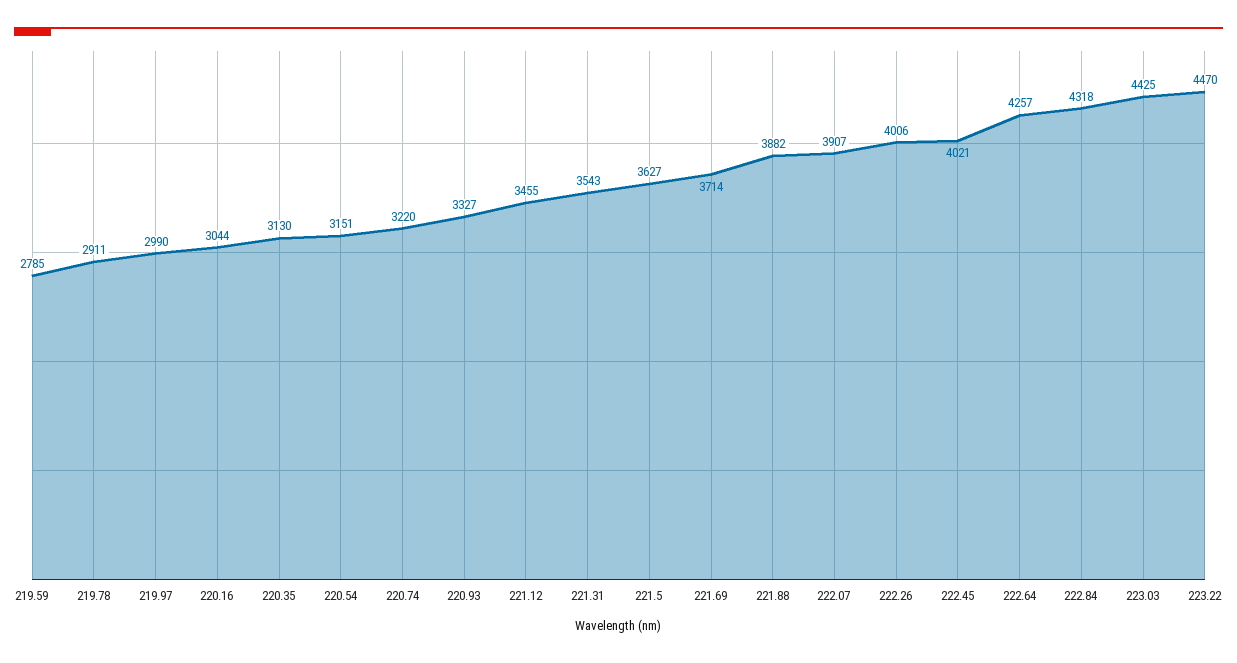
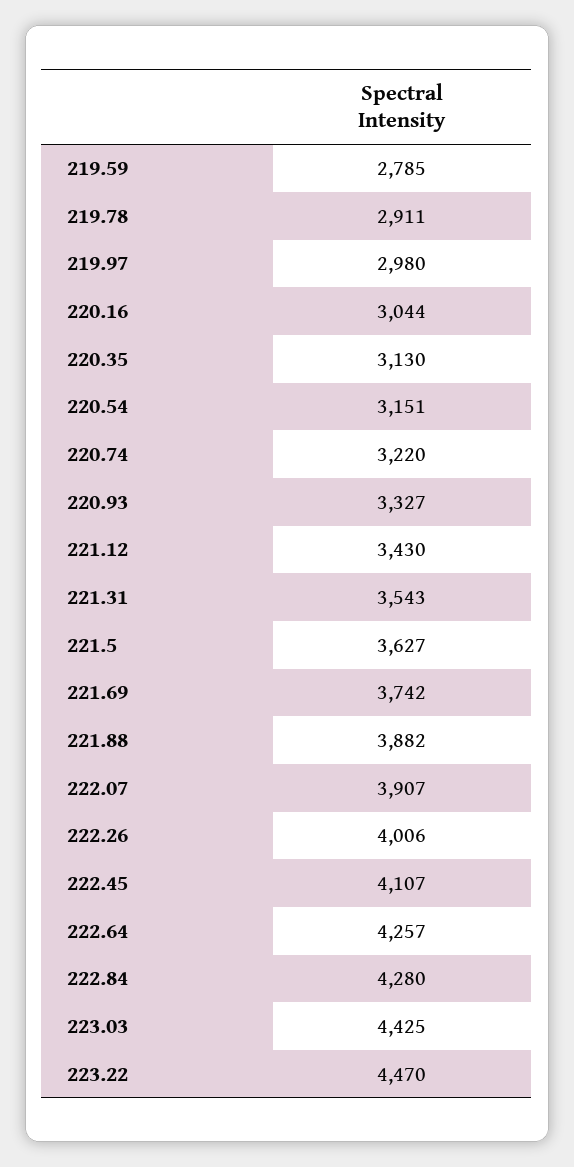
  {
    "219.59": 2785,
    "219.78": 2911,
-   "219.97": 2990,
+   "219.97": 2980,
    "220.16": 3044,
    "220.35": 3130,
    "220.54": 3151,
    "220.74": 3220,
    "220.93": 3327,
-   "221.12": 3455,
+   "221.12": 3430,
    "221.31": 3543,
    "221.5": 3627,
-   "221.69": 3714,
+   "221.69": 3742,
    "221.88": 3882,
    "222.07": 3907,
    "222.26": 4006,
-   "222.45": 4021,
+   "222.45": 4107,
    "222.64": 4257,
-   "222.84": 4318,
+   "222.84": 4280,
    "223.03": 4425,
    "223.22": 4470
  }

